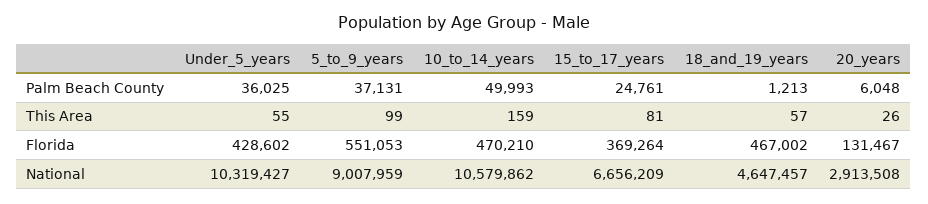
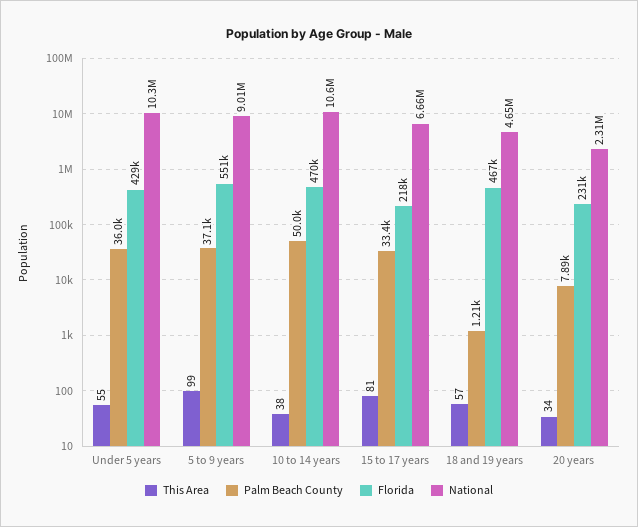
  {
    "Palm Beach County": {
      "Under_5_years": 36025,
      "5_to_9_years": 37131,
      "10_to_14_years": 49993,
-     "15_to_17_years": 24761,
+     "15_to_17_years": 33400,
      "18_and_19_years": 1213,
-     "20_years": 6048
+     "20_years": 7890
    },
    "This Area": {
      "Under_5_years": 55,
      "5_to_9_years": 99,
-     "10_to_14_years": 159,
+     "10_to_14_years": 38,
      "15_to_17_years": 81,
      "18_and_19_years": 57,
-     "20_years": 26
+     "20_years": 34
    },
    "Florida": {
      "Under_5_years": 428602,
      "5_to_9_years": 551053,
      "10_to_14_years": 470210,
-     "15_to_17_years": 369264,
+     "15_to_17_years": 218000,
      "18_and_19_years": 467002,
-     "20_years": 131467
+     "20_years": 231000
    },
    "National": {
      "Under_5_years": 10319427,
      "5_to_9_years": 9007959,
      "10_to_14_years": 10579862,
      "15_to_17_years": 6656209,
      "18_and_19_years": 4647457,
-     "20_years": 2913508
+     "20_years": 2310000
    }
  }

